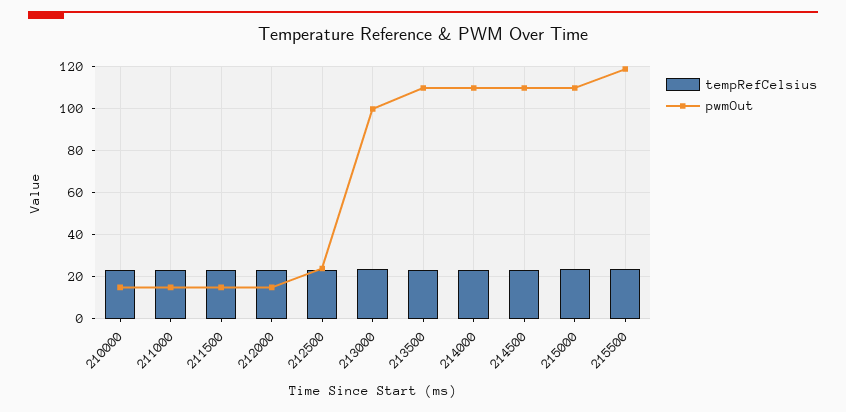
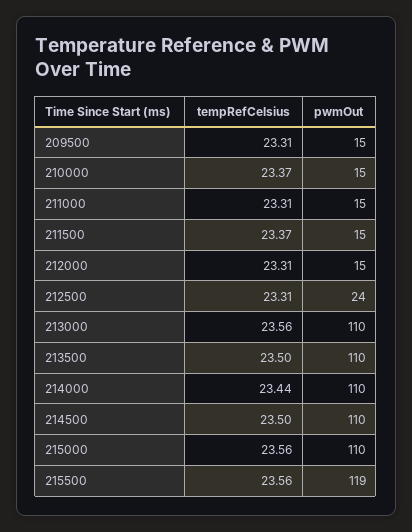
  {
    "tempRefCelsius": {
      "210000": 23.37,
      "211000": 23.31,
      "211500": 23.37,
      "212000": 23.31,
      "212500": 23.31,
      "213000": 23.56,
      "213500": 23.5,
      "214000": 23.44,
      "214500": 23.5,
      "215000": 23.56,
-     "215500": 23.56
+     "215500": 23.56,
+     "209500": 23.31
    },
    "pwmOut": {
      "210000": 15,
      "211000": 15,
      "211500": 15,
      "212000": 15,
      "212500": 24,
-     "213000": 100,
+     "213000": 110,
      "213500": 110,
      "214000": 110,
      "214500": 110,
      "215000": 110,
-     "215500": 119
+     "215500": 119,
+     "209500": 15
    }
  }

